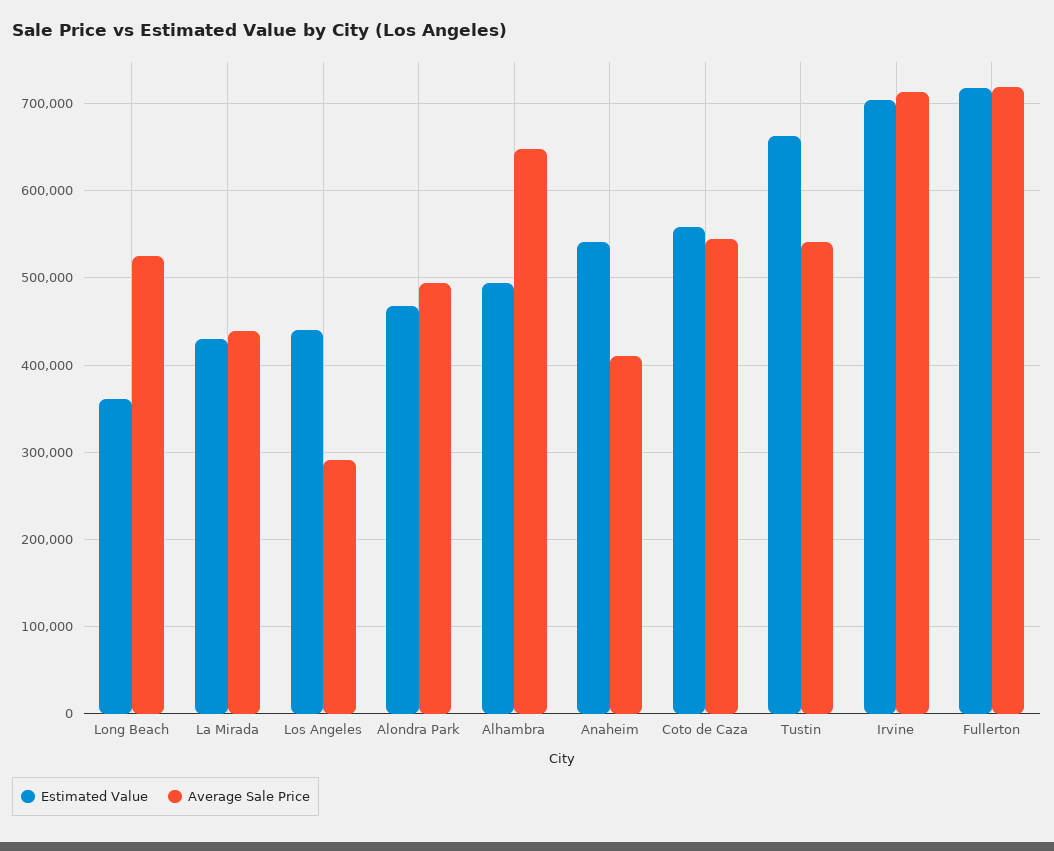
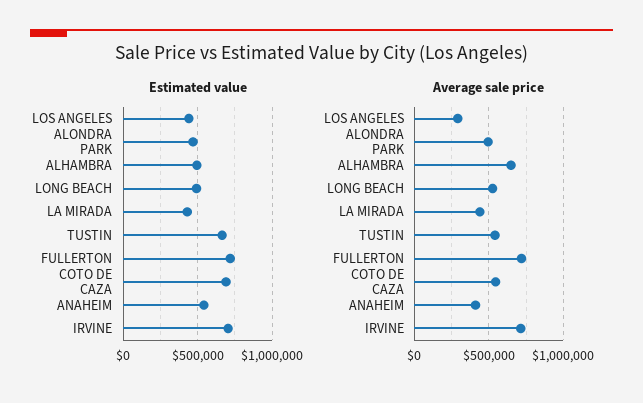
  {
    "Estimated Value": {
-     "Long Beach": 360000,
+     "Long Beach": 500000,
      "La Mirada": 430000,
      "Los Angeles": 440000,
      "Alondra Park": 470000,
      "Alhambra": 490000,
      "Anaheim": 540000,
-     "Coto de Caza": 560000,
+     "Coto de Caza": 700000,
      "Tustin": 660000,
      "Irvine": 700000,
      "Fullerton": 720000
    },
    "Average Sale Price": {
      "Long Beach": 530000,
      "La Mirada": 440000,
      "Los Angeles": 290000,
      "Alondra Park": 490000,
      "Alhambra": 650000,
      "Anaheim": 410000,
      "Coto de Caza": 540000,
      "Tustin": 540000,
      "Irvine": 710000,
      "Fullerton": 720000
    }
  }

